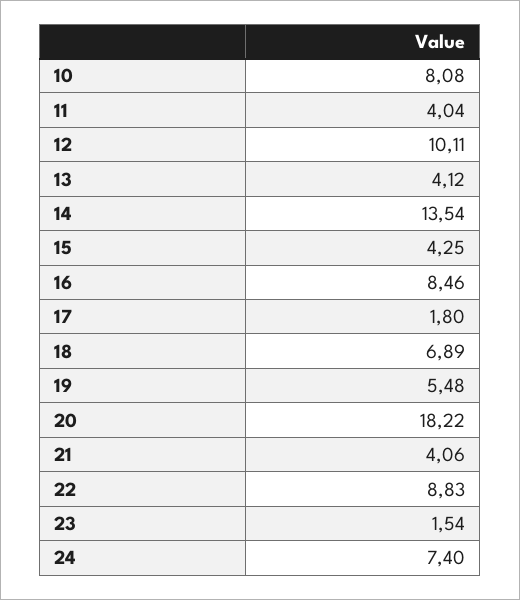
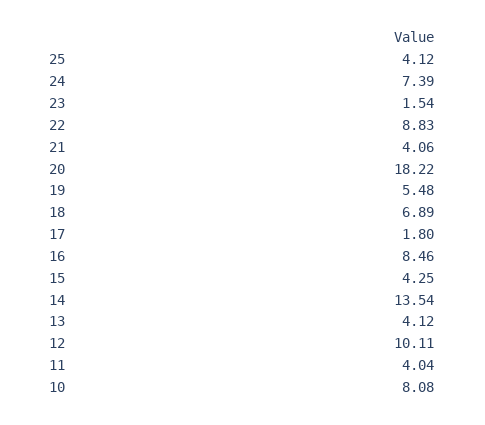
  {
    "10": 8.08,
    "11": 4.04,
    "12": 10.11,
    "13": 4.12,
    "14": 13.54,
    "15": 4.25,
    "16": 8.46,
    "17": 1.8,
    "18": 6.89,
    "19": 5.48,
    "20": 18.22,
    "21": 4.06,
    "22": 8.83,
    "23": 1.54,
-   "24": 7.4
+   "24": 7.39,
+   "25": 4.12
  }

